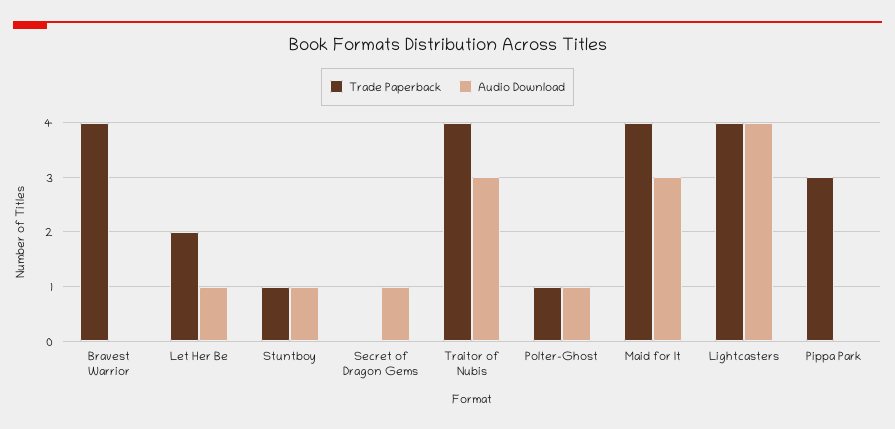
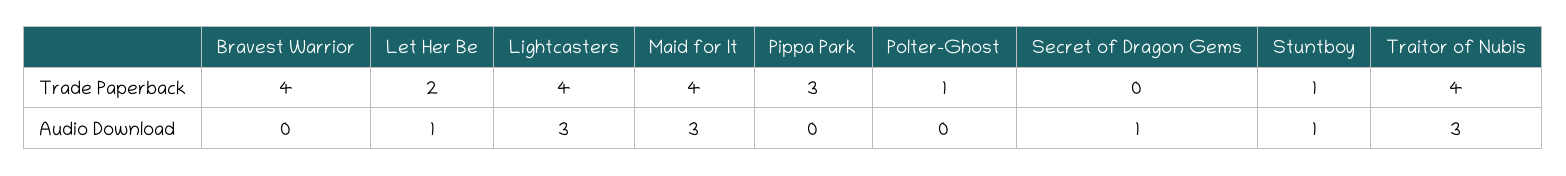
  {
    "Trade Paperback": {
      "Bravest Warrior": 4,
      "Let Her Be": 2,
      "Stuntboy": 1,
      "Secret of Dragon Gems": 0,
      "Traitor of Nubis": 4,
      "Polter-Ghost": 1,
      "Maid for It": 4,
      "Lightcasters": 4,
      "Pippa Park": 3
    },
    "Audio Download": {
      "Bravest Warrior": 0,
      "Let Her Be": 1,
      "Stuntboy": 1,
      "Secret of Dragon Gems": 1,
      "Traitor of Nubis": 3,
-     "Polter-Ghost": 1,
+     "Polter-Ghost": 0,
      "Maid for It": 3,
-     "Lightcasters": 4,
+     "Lightcasters": 3,
      "Pippa Park": 0
    }
  }

